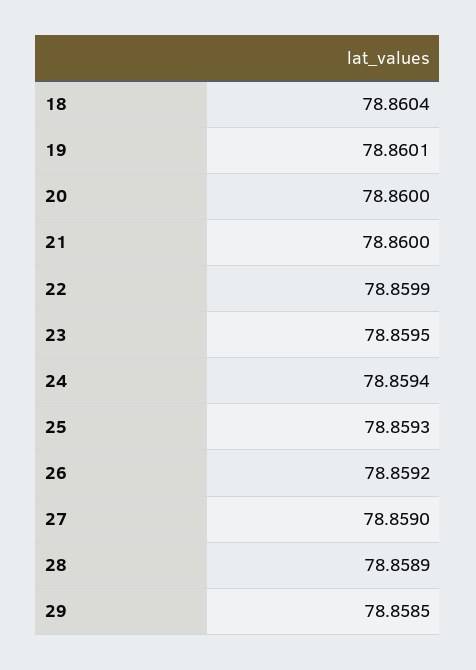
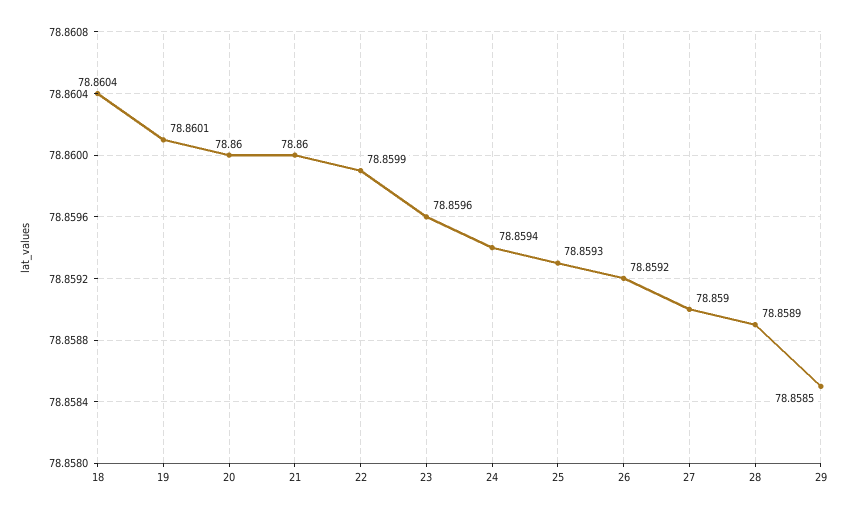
  {
    "18": 78.8604,
    "19": 78.8601,
    "20": 78.86,
    "21": 78.86,
    "22": 78.8599,
-   "23": 78.8595,
+   "23": 78.8596,
    "24": 78.8594,
    "25": 78.8593,
    "26": 78.8592,
    "27": 78.859,
    "28": 78.8589,
    "29": 78.8585
  }

